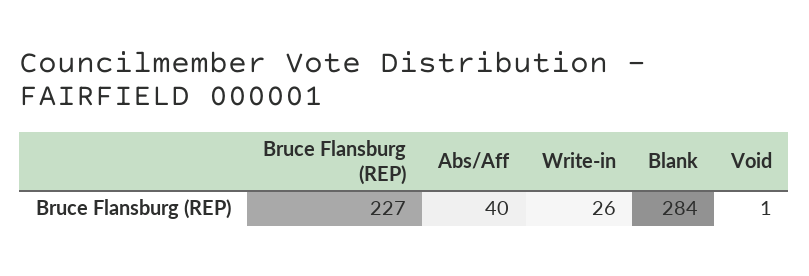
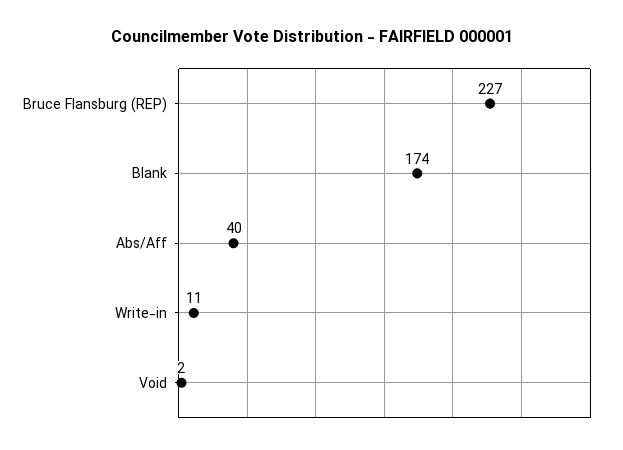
  {
    "Bruce Flansburg (REP)": 227,
    "Abs/Aff": 40,
-   "Write-in": 26,
+   "Write-in": 11,
-   "Blank": 284,
+   "Blank": 174,
-   "Void": 1
+   "Void": 2
  }

